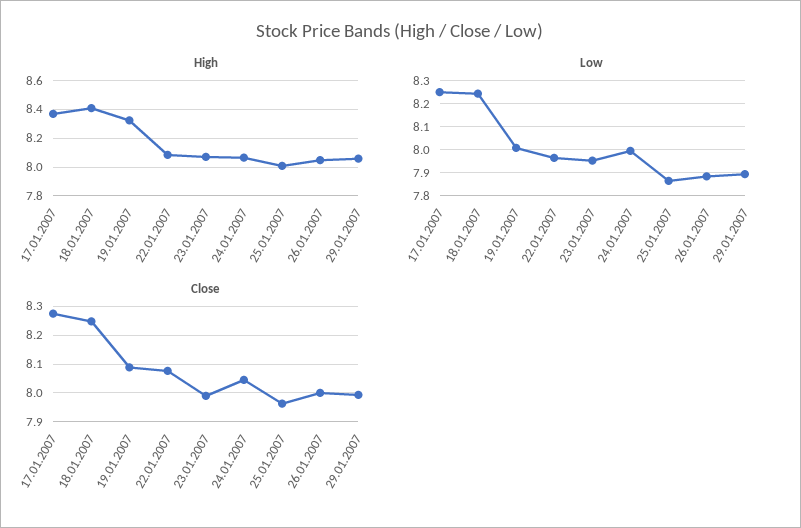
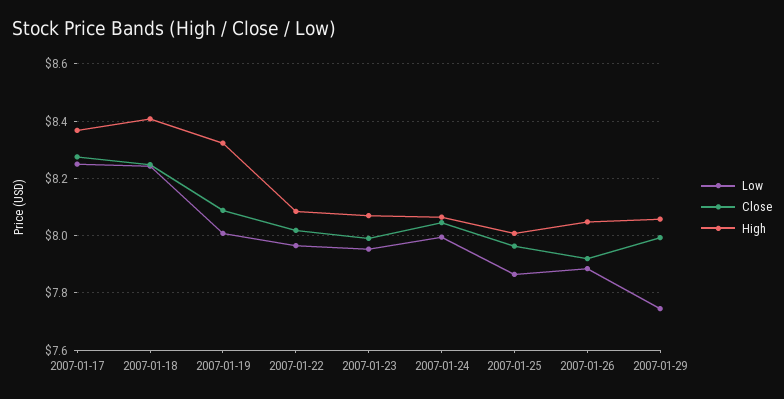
  {
    "High": {
      "17.01.2007": 8.375,
      "18.01.2007": 8.4,
      "19.01.2007": 8.325,
      "22.01.2007": 8.075,
      "23.01.2007": 8.075,
      "24.01.2007": 8.075,
      "25.01.2007": 8,
      "26.01.2007": 8.05,
      "29.01.2007": 8.05
    },
    "Low": {
      "17.01.2007": 8.25,
      "18.01.2007": 8.25,
      "19.01.2007": 8,
      "22.01.2007": 7.975,
      "23.01.2007": 7.95,
      "24.01.2007": 8,
      "25.01.2007": 7.875,
      "26.01.2007": 7.875,
-     "29.01.2007": 7.9
+     "29.01.2007": 7.75
    },
    "Close": {
      "17.01.2007": 8.275,
      "18.01.2007": 8.25,
      "19.01.2007": 8.1,
-     "22.01.2007": 8.075,
+     "22.01.2007": 8.025,
      "23.01.2007": 8,
      "24.01.2007": 8.05,
      "25.01.2007": 7.975,
-     "26.01.2007": 8,
+     "26.01.2007": 7.925,
      "29.01.2007": 8
    }
  }

